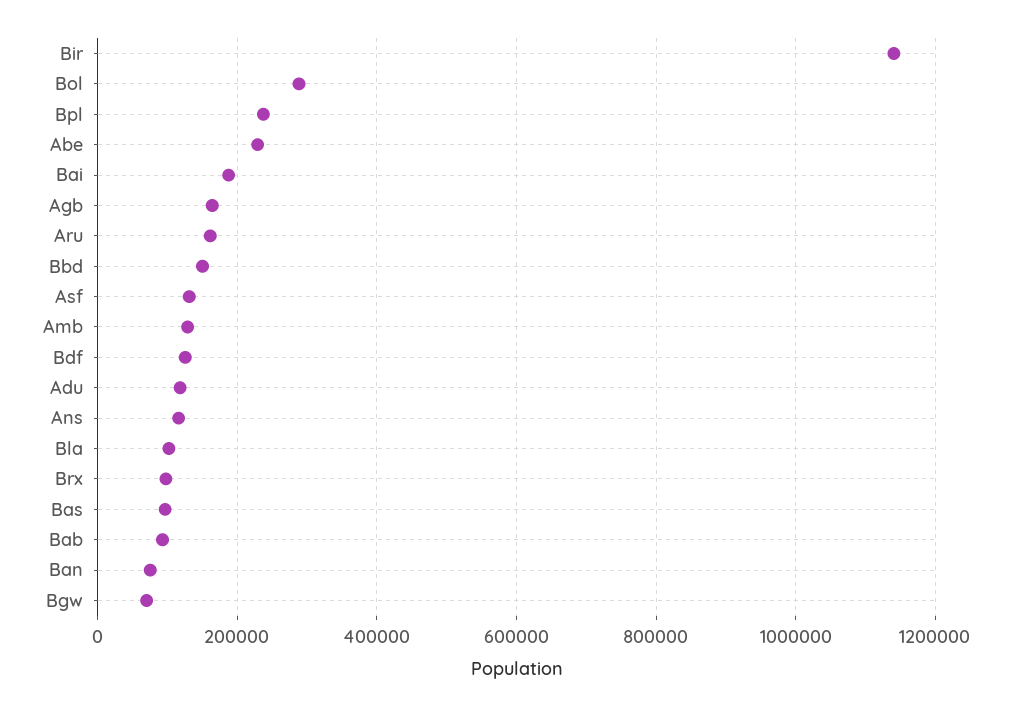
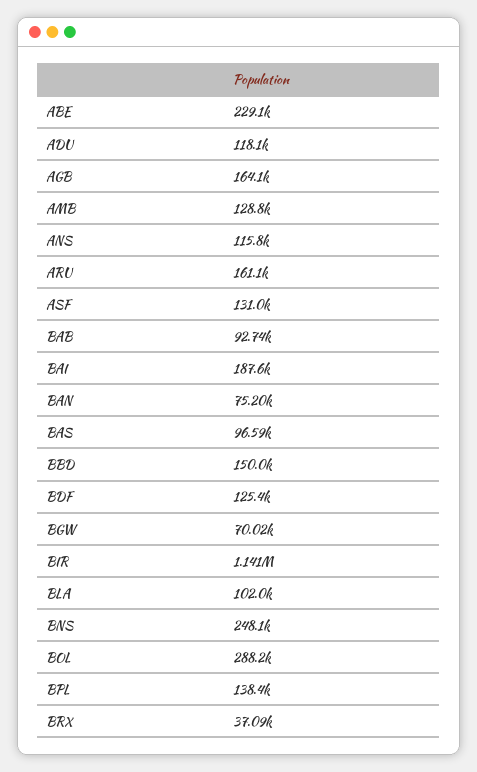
  {
    "Bir": 1141000,
    "Bol": 288200,
-   "Bpl": 240000,
+   "Bpl": 138400,
    "Abe": 229100,
    "Bai": 187600,
    "Agb": 164100,
    "Aru": 161100,
    "Bbd": 150000,
    "Asf": 131000,
    "Amb": 128800,
    "Bdf": 125400,
    "Adu": 118100,
    "Ans": 115800,
    "Bla": 102000,
-   "Brx": 100000,
+   "Brx": 37090,
    "Bas": 96590,
    "Bab": 92740,
    "Ban": 75200,
-   "Bgw": 70020
+   "Bgw": 70020,
+   "BNS": 248100
  }

